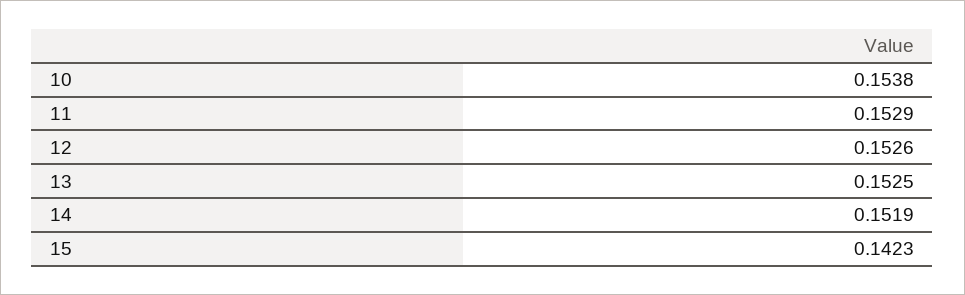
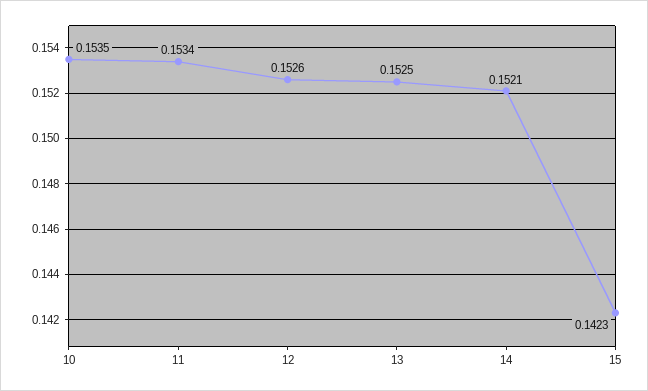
  {
-   "10": 0.1538,
+   "10": 0.1535,
-   "11": 0.1529,
+   "11": 0.1534,
    "12": 0.1526,
    "13": 0.1525,
-   "14": 0.1519,
+   "14": 0.1521,
    "15": 0.1423
  }

